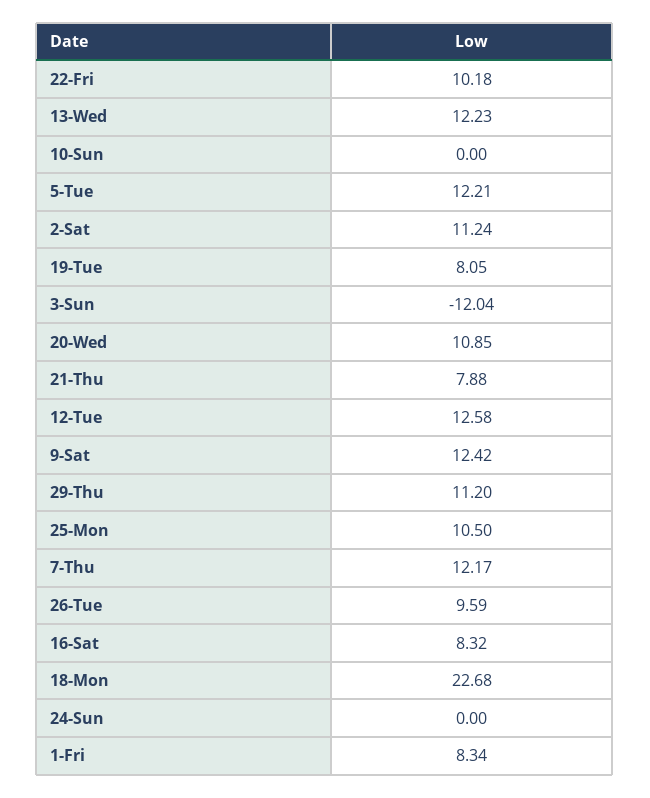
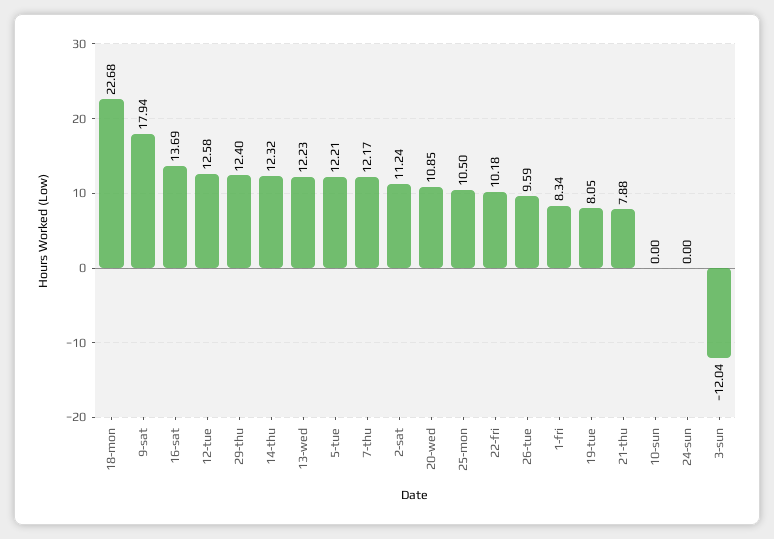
  {
    "22-Fri": 10.18,
    "13-Wed": 12.23,
    "10-Sun": 0,
    "5-Tue": 12.21,
    "2-Sat": 11.24,
    "19-Tue": 8.05,
    "3-Sun": -12.04,
    "20-Wed": 10.85,
    "21-Thu": 7.88,
    "12-Tue": 12.58,
-   "9-Sat": 12.42,
+   "9-Sat": 17.94,
-   "29-Thu": 11.2,
+   "29-Thu": 12.4,
    "25-Mon": 10.5,
    "7-Thu": 12.17,
    "26-Tue": 9.59,
-   "16-Sat": 8.32,
+   "16-Sat": 13.69,
    "18-Mon": 22.68,
    "24-Sun": 0,
-   "1-Fri": 8.34
+   "1-Fri": 8.34,
+   "14-thu": 12.32
  }

